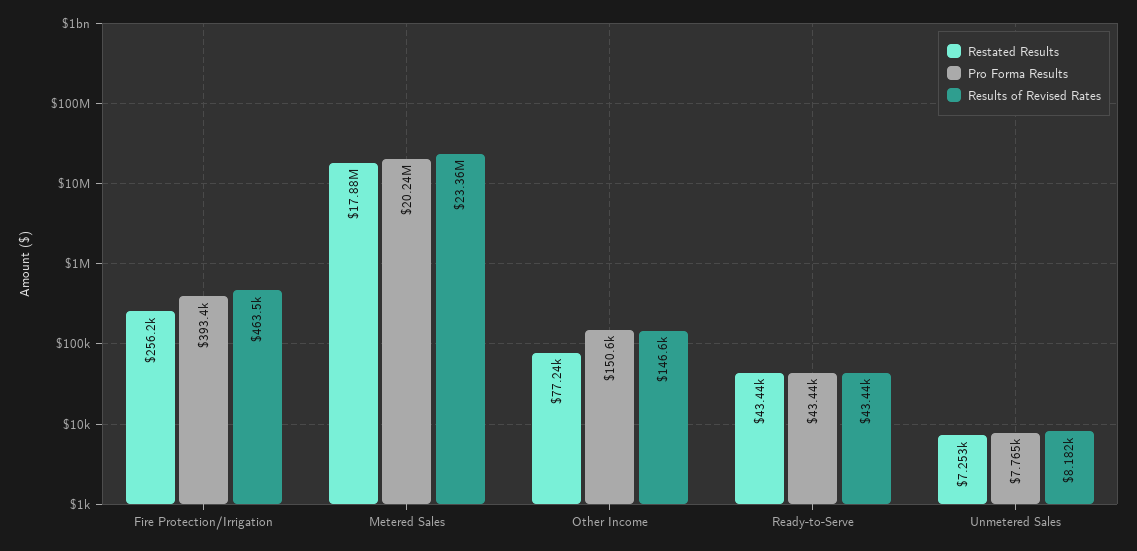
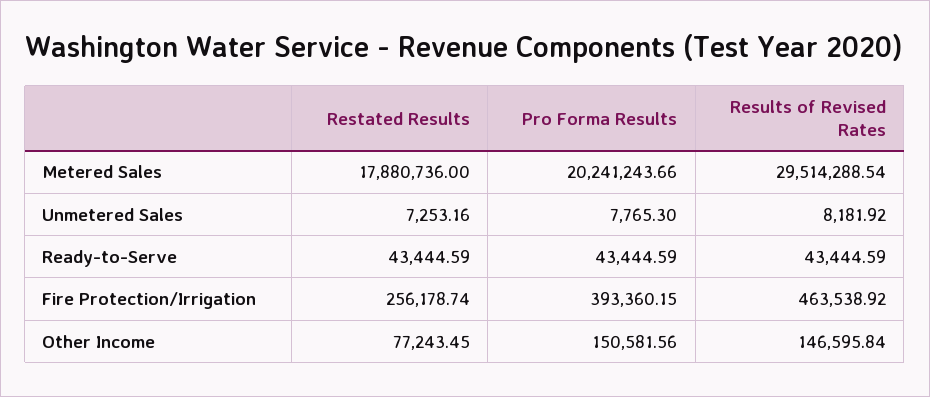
  {
    "Restated Results": {
      "Fire Protection/Irrigation": 256178.74,
      "Metered Sales": 17880736,
      "Other Income": 77243.45,
      "Ready-to-Serve": 43444.59,
      "Unmetered Sales": 7253.16
    },
    "Pro Forma Results": {
      "Fire Protection/Irrigation": 393360.15,
      "Metered Sales": 20241243.66,
      "Other Income": 150581.56,
      "Ready-to-Serve": 43444.59,
      "Unmetered Sales": 7765.3
    },
    "Results of Revised Rates": {
      "Fire Protection/Irrigation": 463538.92,
-     "Metered Sales": 23360000,
+     "Metered Sales": 29514288.54,
      "Other Income": 146595.84,
      "Ready-to-Serve": 43444.59,
      "Unmetered Sales": 8181.92
    }
  }

